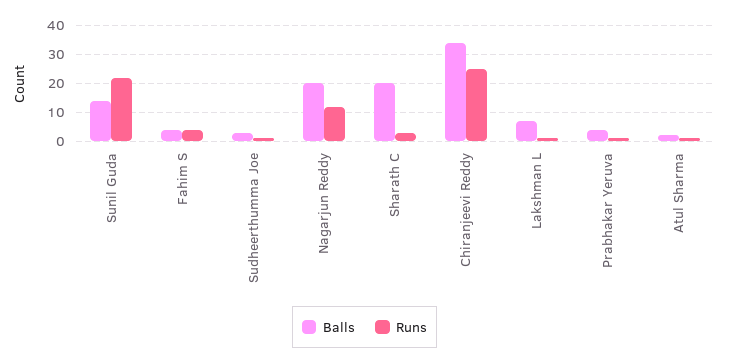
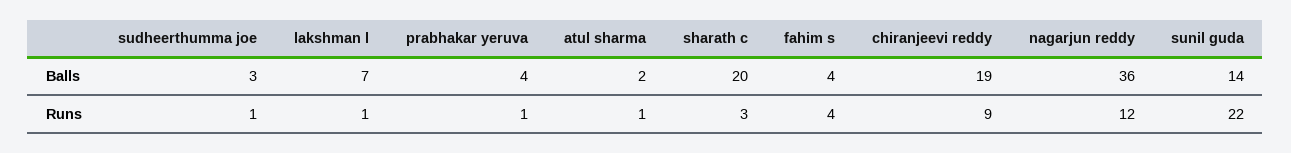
  {
    "Balls": {
      "Sunil Guda": 14,
      "Fahim S": 4,
      "Sudheerthumma Joe": 3,
-     "Nagarjun Reddy": 20,
+     "Nagarjun Reddy": 36,
      "Sharath C": 20,
-     "Chiranjeevi Reddy": 35,
+     "Chiranjeevi Reddy": 19,
      "Lakshman L": 7,
      "Prabhakar Yeruva": 4,
      "Atul Sharma": 2
    },
    "Runs": {
      "Sunil Guda": 22,
      "Fahim S": 4,
      "Sudheerthumma Joe": 1,
      "Nagarjun Reddy": 12,
      "Sharath C": 3,
-     "Chiranjeevi Reddy": 25,
+     "Chiranjeevi Reddy": 9,
      "Lakshman L": 1,
      "Prabhakar Yeruva": 1,
      "Atul Sharma": 1
    }
  }

